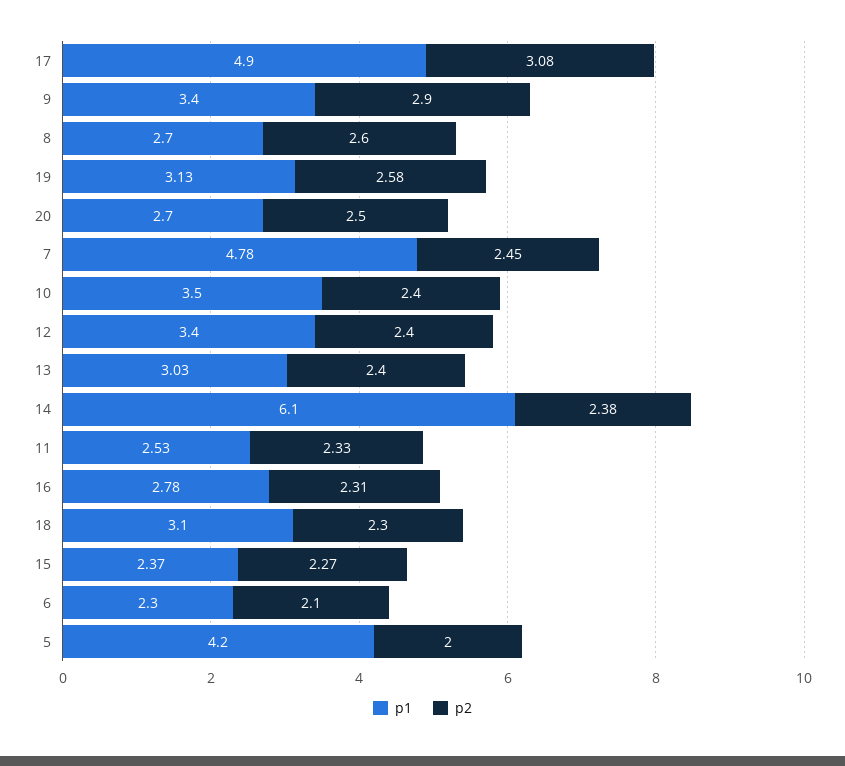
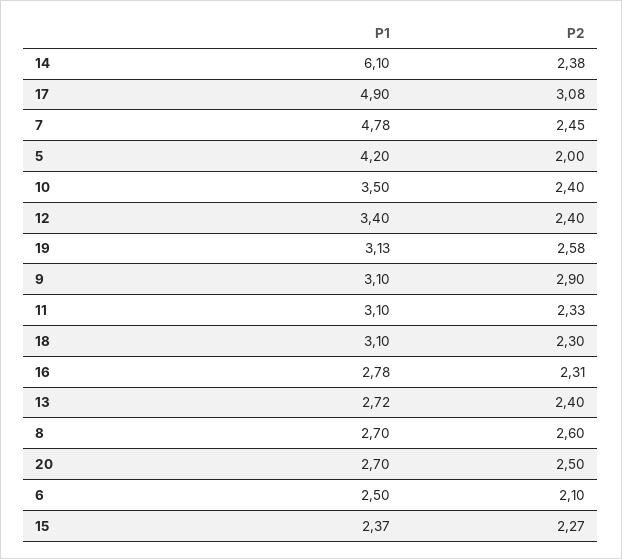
  {
    "p1": {
      "17": 4.9,
-     "9": 3.4,
+     "9": 3.1,
      "8": 2.7,
      "19": 3.13,
      "20": 2.7,
      "7": 4.78,
      "10": 3.5,
      "12": 3.4,
-     "13": 3.03,
+     "13": 2.72,
      "14": 6.1,
-     "11": 2.53,
+     "11": 3.1,
      "16": 2.78,
      "18": 3.1,
      "15": 2.37,
-     "6": 2.3,
+     "6": 2.5,
      "5": 4.2
    },
    "p2": {
      "17": 3.08,
      "9": 2.9,
      "8": 2.6,
      "19": 2.58,
      "20": 2.5,
      "7": 2.45,
      "10": 2.4,
      "12": 2.4,
      "13": 2.4,
      "14": 2.38,
      "11": 2.33,
      "16": 2.31,
      "18": 2.3,
      "15": 2.27,
      "6": 2.1,
      "5": 2
    }
  }

